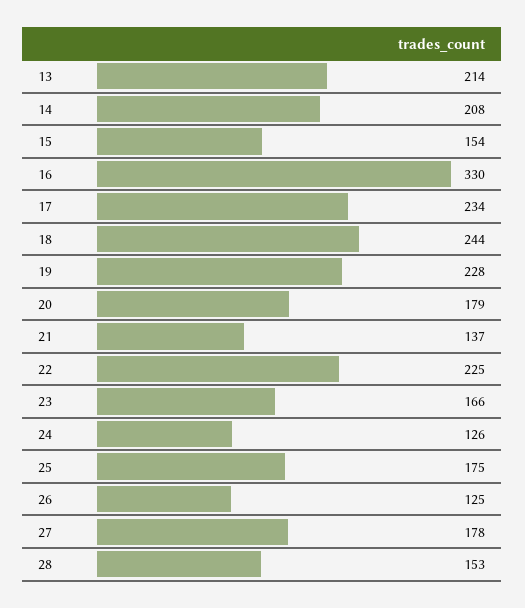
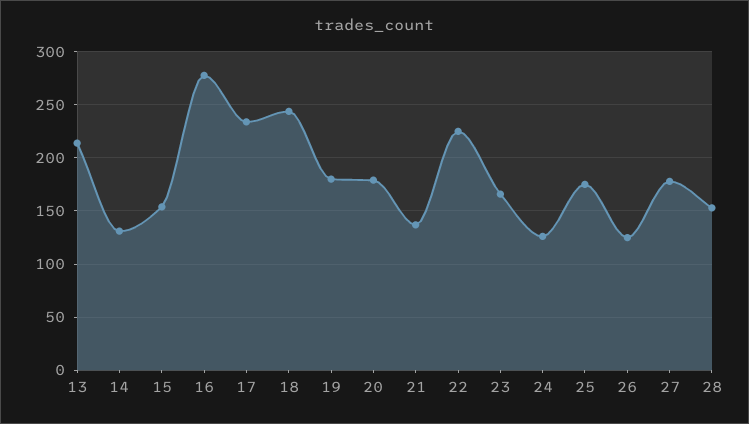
  {
    "13": 214,
-   "14": 208,
+   "14": 130,
    "15": 154,
-   "16": 330,
+   "16": 280,
    "17": 234,
    "18": 244,
-   "19": 228,
+   "19": 180,
    "20": 179,
    "21": 137,
    "22": 225,
    "23": 166,
    "24": 126,
    "25": 175,
    "26": 125,
    "27": 178,
    "28": 153
  }

